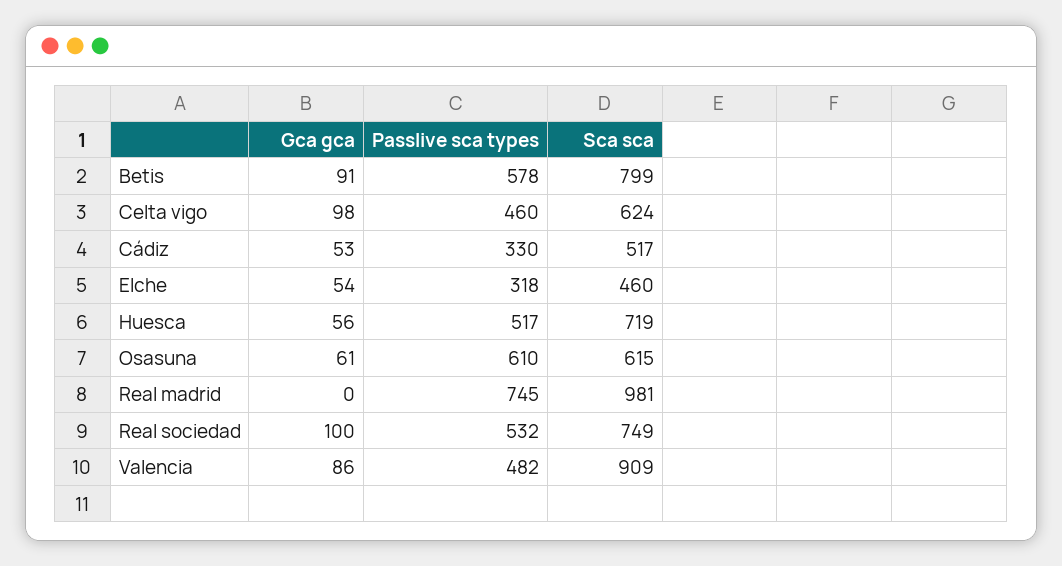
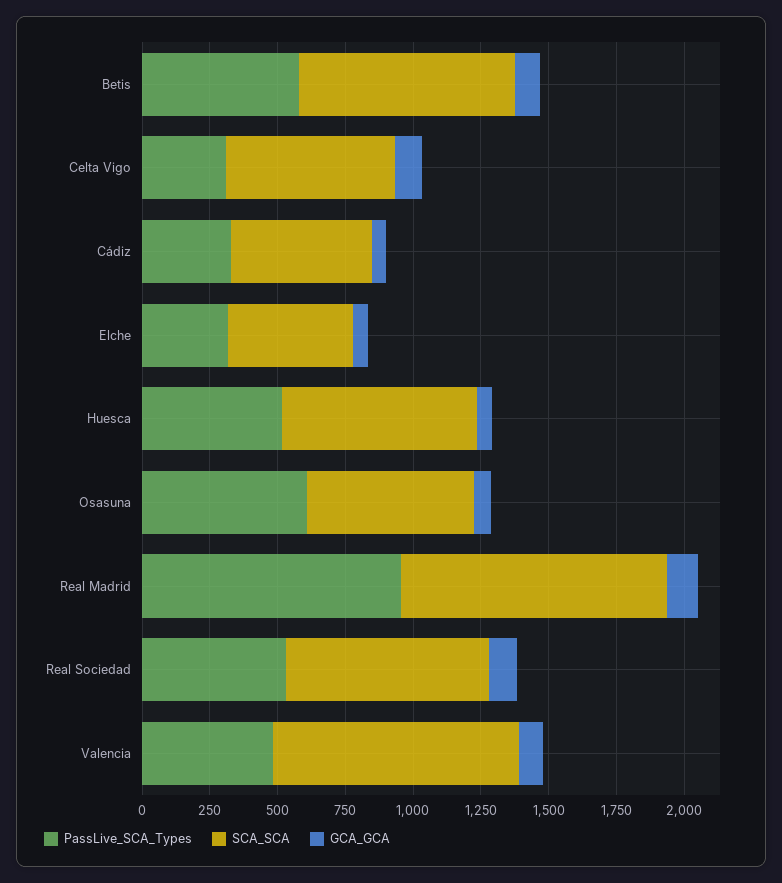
  {
    "Gca gca": {
      "Betis": 91,
      "Celta vigo": 98,
      "Cádiz": 53,
      "Elche": 54,
      "Huesca": 56,
      "Osasuna": 61,
-     "Real madrid": 0,
+     "Real madrid": 100,
      "Real sociedad": 100,
      "Valencia": 86
    },
    "Passlive sca types": {
      "Betis": 578,
-     "Celta vigo": 460,
+     "Celta vigo": 300,
      "Cádiz": 330,
      "Elche": 318,
      "Huesca": 517,
      "Osasuna": 610,
-     "Real madrid": 745,
+     "Real madrid": 950,
      "Real sociedad": 532,
      "Valencia": 482
    },
    "Sca sca": {
      "Betis": 799,
      "Celta vigo": 624,
      "Cádiz": 517,
      "Elche": 460,
      "Huesca": 719,
      "Osasuna": 615,
      "Real madrid": 981,
      "Real sociedad": 749,
      "Valencia": 909
    }
  }

